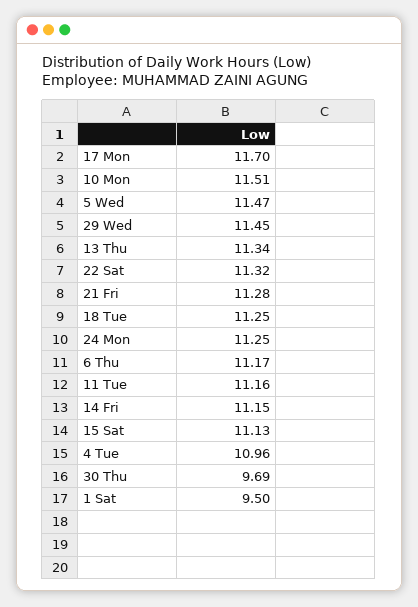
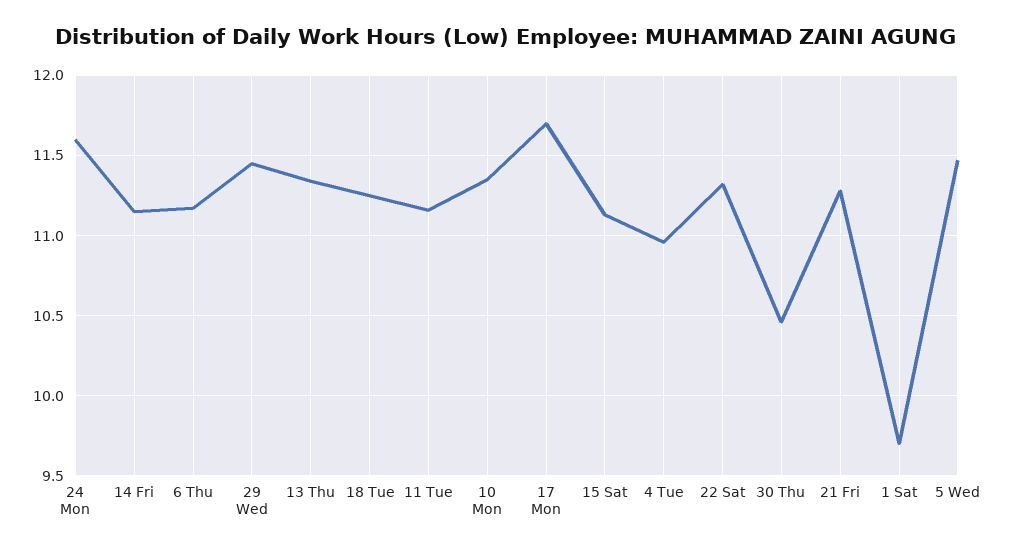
  {
    "17 Mon": 11.7,
-   "10 Mon": 11.51,
+   "10 Mon": 11.35,
    "5 Wed": 11.47,
    "29 Wed": 11.45,
    "13 Thu": 11.34,
    "22 Sat": 11.32,
    "21 Fri": 11.28,
    "18 Tue": 11.25,
-   "24 Mon": 11.25,
+   "24 Mon": 11.6,
    "6 Thu": 11.17,
    "11 Tue": 11.16,
    "14 Fri": 11.15,
    "15 Sat": 11.13,
    "4 Tue": 10.96,
-   "30 Thu": 9.69,
+   "30 Thu": 10.45,
-   "1 Sat": 9.5
+   "1 Sat": 9.7
  }

